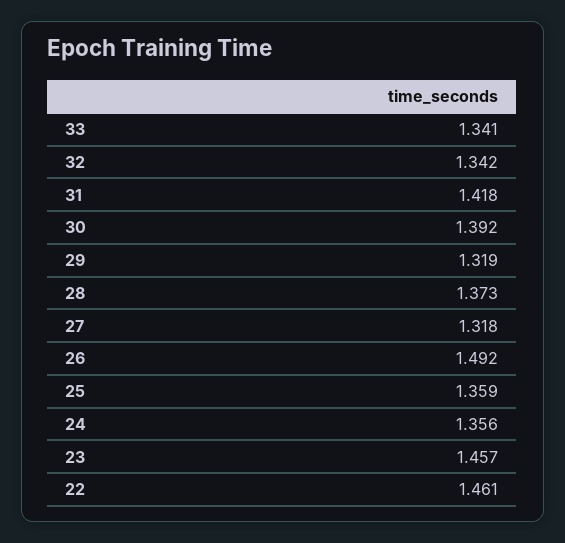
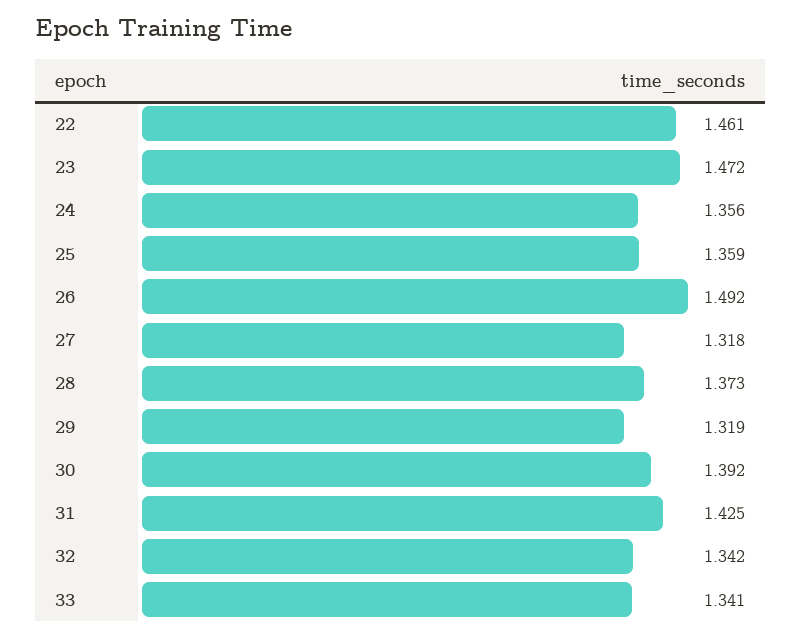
  {
    "33": 1.341,
    "32": 1.342,
-   "31": 1.418,
+   "31": 1.425,
    "30": 1.392,
    "29": 1.319,
    "28": 1.373,
    "27": 1.318,
    "26": 1.492,
    "25": 1.359,
    "24": 1.356,
-   "23": 1.457,
+   "23": 1.472,
    "22": 1.461
  }

